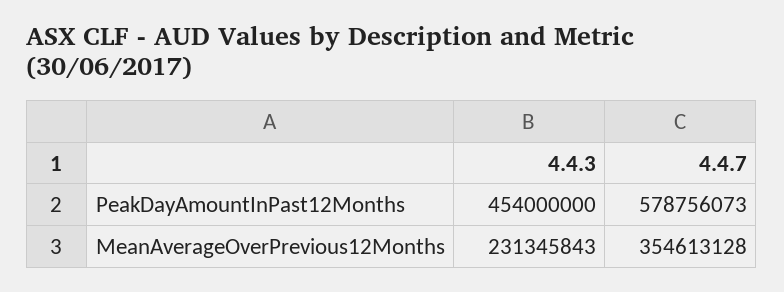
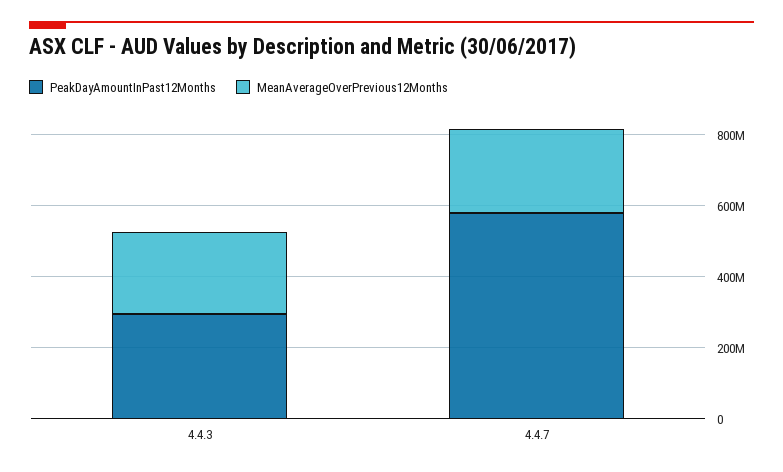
  {
    "PeakDayAmountInPast12Months": {
-     "4.4.3": 454000000,
+     "4.4.3": 300000000,
      "4.4.7": 578756073
    },
    "MeanAverageOverPrevious12Months": {
      "4.4.3": 231345843,
-     "4.4.7": 354613128
+     "4.4.7": 250000000
    }
  }

